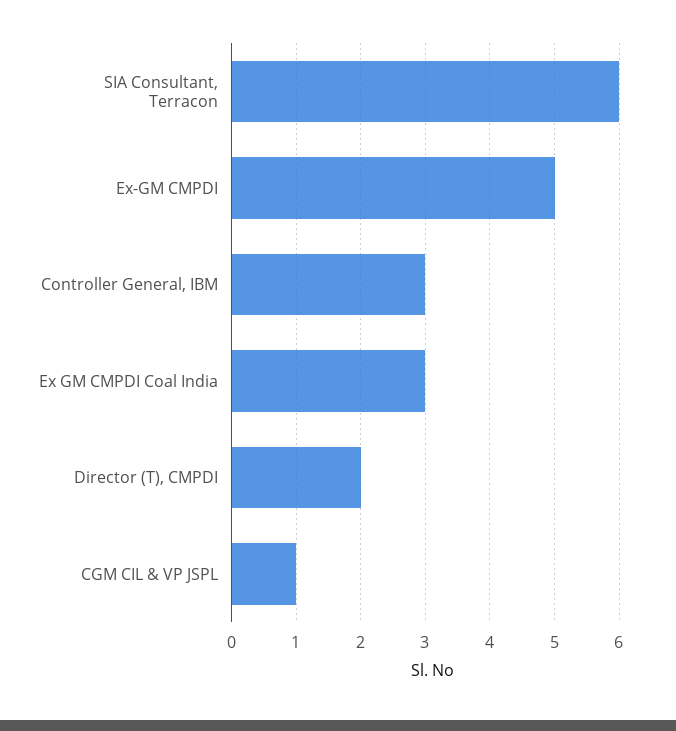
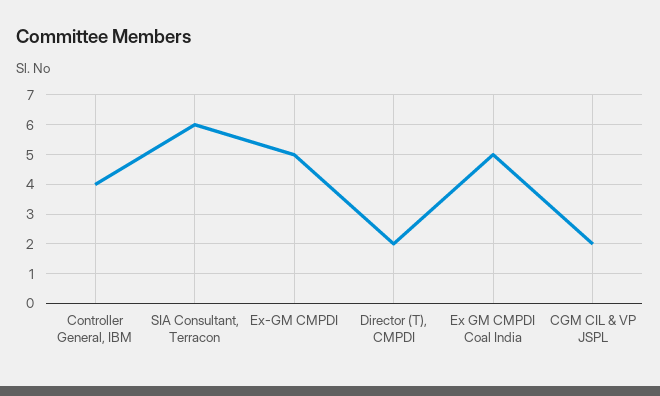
  {
    "SIA Consultant, Terracon": 6,
    "Ex-GM CMPDI": 5,
-   "Controller General, IBM": 3,
+   "Controller General, IBM": 4,
-   "Ex GM CMPDI Coal India": 3,
+   "Ex GM CMPDI Coal India": 5,
    "Director (T), CMPDI": 2,
-   "CGM CIL & VP JSPL": 1
+   "CGM CIL & VP JSPL": 2
  }

